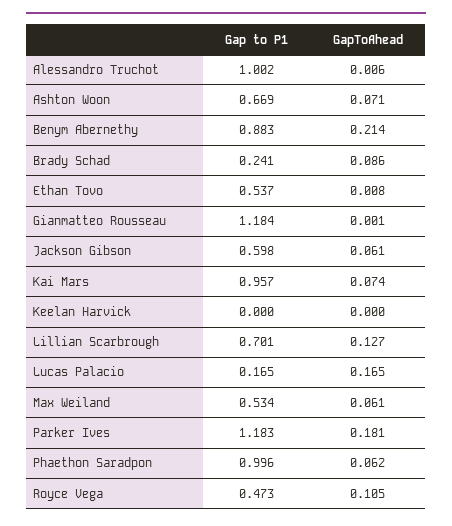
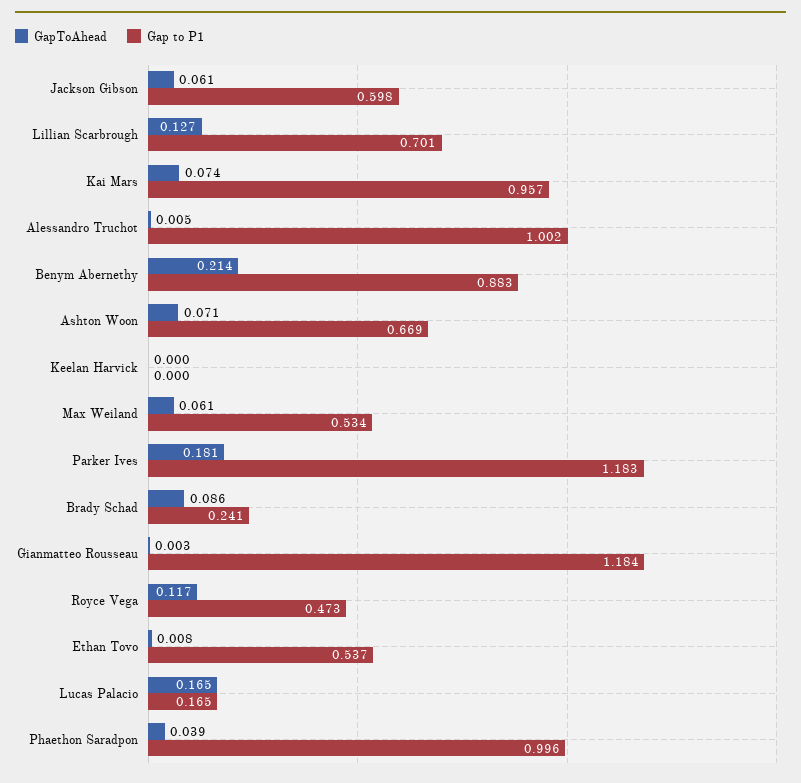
  {
    "Gap to P1": {
      "Alessandro Truchot": 1.002,
      "Ashton Woon": 0.669,
      "Benym Abernethy": 0.883,
      "Brady Schad": 0.241,
      "Ethan Tovo": 0.537,
      "Gianmatteo Rousseau": 1.184,
      "Jackson Gibson": 0.598,
      "Kai Mars": 0.957,
      "Keelan Harvick": 0,
      "Lillian Scarbrough": 0.701,
      "Lucas Palacio": 0.165,
      "Max Weiland": 0.534,
      "Parker Ives": 1.183,
      "Phaethon Saradpon": 0.996,
      "Royce Vega": 0.473
    },
    "GapToAhead": {
-     "Alessandro Truchot": 0.006,
+     "Alessandro Truchot": 0.005,
      "Ashton Woon": 0.071,
      "Benym Abernethy": 0.214,
      "Brady Schad": 0.086,
      "Ethan Tovo": 0.008,
-     "Gianmatteo Rousseau": 0.001,
+     "Gianmatteo Rousseau": 0.003,
      "Jackson Gibson": 0.061,
      "Kai Mars": 0.074,
      "Keelan Harvick": 0,
      "Lillian Scarbrough": 0.127,
      "Lucas Palacio": 0.165,
      "Max Weiland": 0.061,
      "Parker Ives": 0.181,
-     "Phaethon Saradpon": 0.062,
+     "Phaethon Saradpon": 0.039,
-     "Royce Vega": 0.105
+     "Royce Vega": 0.117
    }
  }

